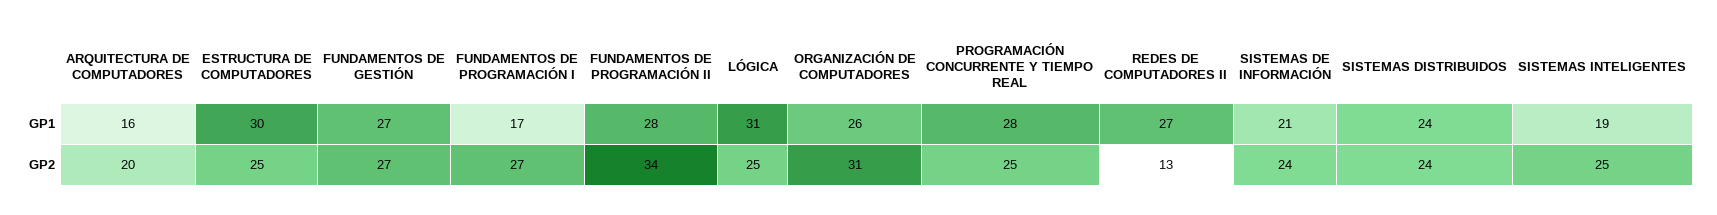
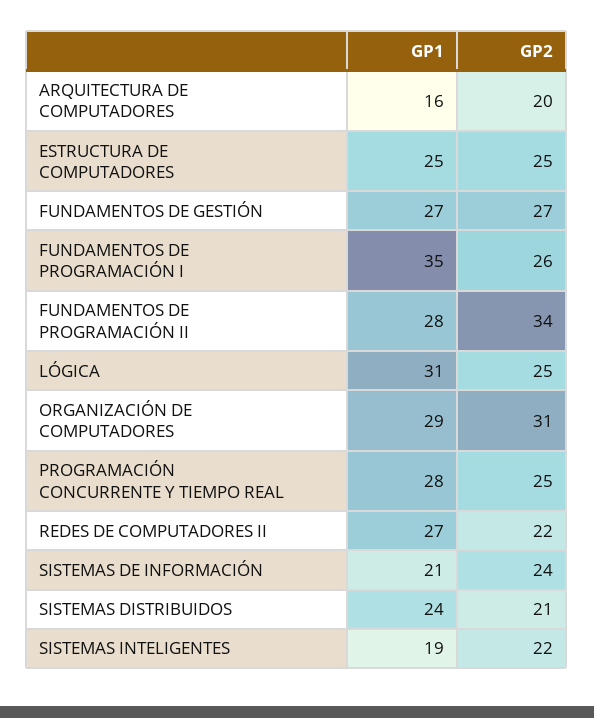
  {
    "ARQUITECTURA DE COMPUTADORES": {
      "GP1": 16,
      "GP2": 20
    },
    "ESTRUCTURA DE COMPUTADORES": {
-     "GP1": 30,
+     "GP1": 25,
      "GP2": 25
    },
    "FUNDAMENTOS DE GESTIÓN": {
      "GP1": 27,
      "GP2": 27
    },
    "FUNDAMENTOS DE PROGRAMACIÓN I": {
-     "GP1": 17,
+     "GP1": 35,
-     "GP2": 27
+     "GP2": 26
    },
    "FUNDAMENTOS DE PROGRAMACIÓN II": {
      "GP1": 28,
      "GP2": 34
    },
    "LÓGICA": {
      "GP1": 31,
      "GP2": 25
    },
    "ORGANIZACIÓN DE COMPUTADORES": {
-     "GP1": 26,
+     "GP1": 29,
      "GP2": 31
    },
    "PROGRAMACIÓN CONCURRENTE Y TIEMPO REAL": {
      "GP1": 28,
      "GP2": 25
    },
    "REDES DE COMPUTADORES II": {
      "GP1": 27,
-     "GP2": 13
+     "GP2": 22
    },
    "SISTEMAS DE INFORMACIÓN": {
      "GP1": 21,
      "GP2": 24
    },
    "SISTEMAS DISTRIBUIDOS": {
      "GP1": 24,
-     "GP2": 24
+     "GP2": 21
    },
    "SISTEMAS INTELIGENTES": {
      "GP1": 19,
-     "GP2": 25
+     "GP2": 22
    }
  }

